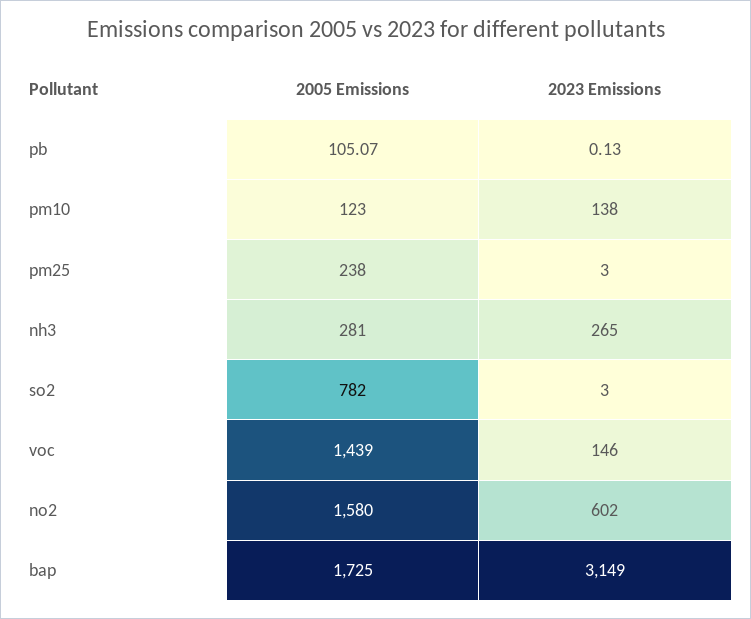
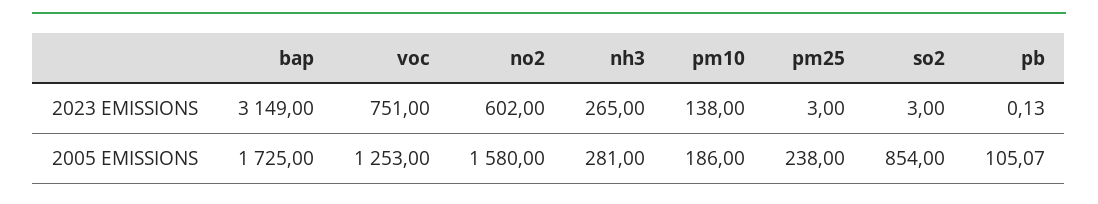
  {
    "2005 Emissions": {
      "pb": 105.07,
-     "pm10": 123,
+     "pm10": 186,
      "pm25": 238,
      "nh3": 281,
-     "so2": 782,
+     "so2": 854,
-     "voc": 1439,
+     "voc": 1253,
      "no2": 1580,
      "bap": 1725
    },
    "2023 Emissions": {
      "pb": 0.13,
      "pm10": 138,
      "pm25": 3,
      "nh3": 265,
      "so2": 3,
-     "voc": 146,
+     "voc": 751,
      "no2": 602,
      "bap": 3149
    }
  }

